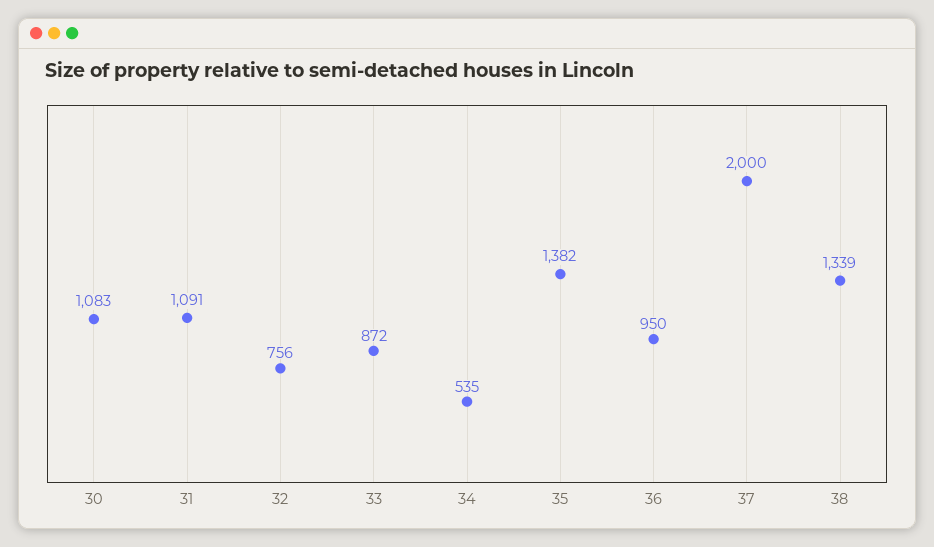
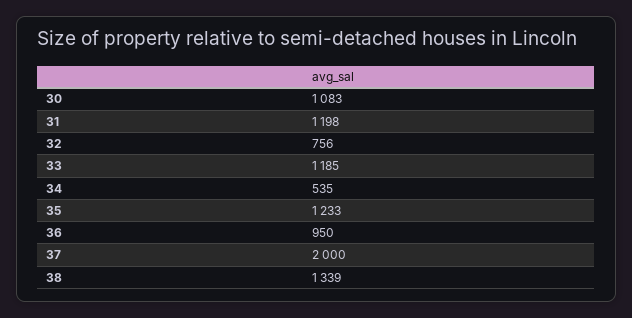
  {
    "30": 1083,
-   "31": 1091,
+   "31": 1198,
    "32": 756,
-   "33": 872,
+   "33": 1185,
    "34": 535,
-   "35": 1382,
+   "35": 1233,
    "36": 950,
    "37": 2000,
    "38": 1339
  }

